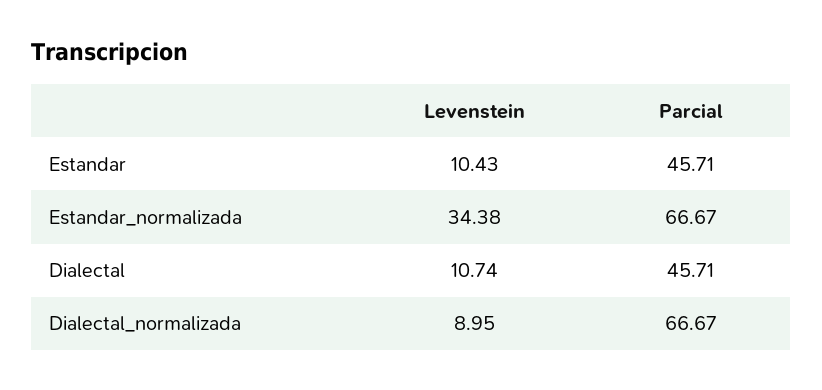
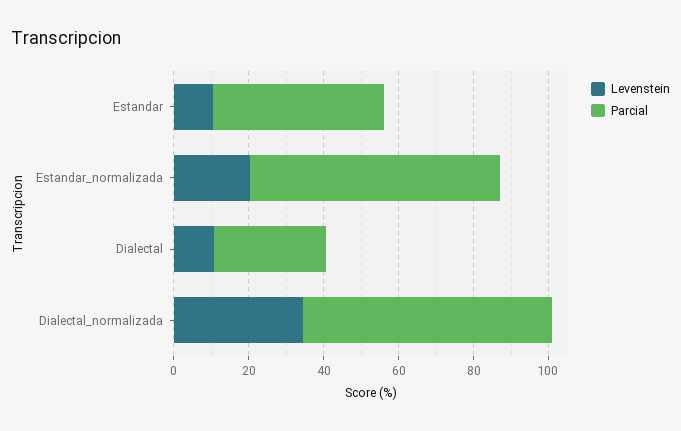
  {
    "Levenstein": {
      "Estandar": 10.43,
-     "Estandar_normalizada": 34.38,
+     "Estandar_normalizada": 20,
      "Dialectal": 10.74,
-     "Dialectal_normalizada": 8.95
+     "Dialectal_normalizada": 35
    },
    "Parcial": {
      "Estandar": 45.71,
      "Estandar_normalizada": 66.67,
-     "Dialectal": 45.71,
+     "Dialectal": 30,
      "Dialectal_normalizada": 66.67
    }
  }

